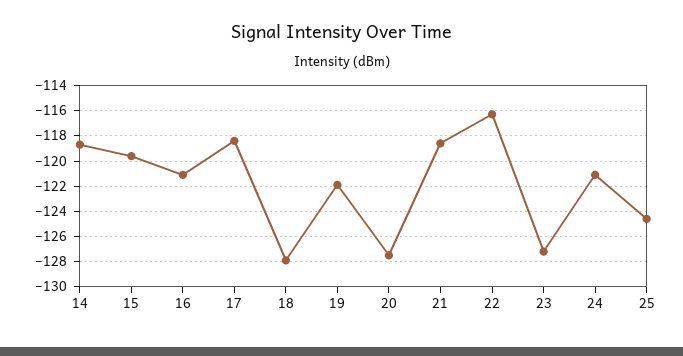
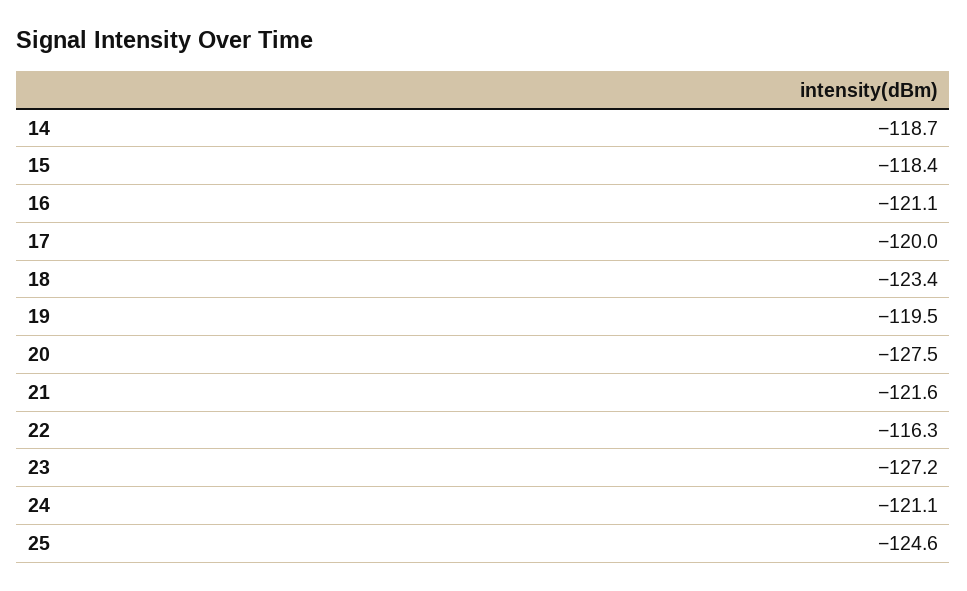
  {
    "14": -118.7,
-   "15": -119.5,
+   "15": -118.4,
    "16": -121.1,
-   "17": -118.5,
+   "17": -120,
-   "18": -128,
+   "18": -123.4,
-   "19": -122,
+   "19": -119.5,
    "20": -127.5,
-   "21": -118.5,
+   "21": -121.6,
    "22": -116.3,
    "23": -127.2,
    "24": -121.1,
    "25": -124.6
  }

